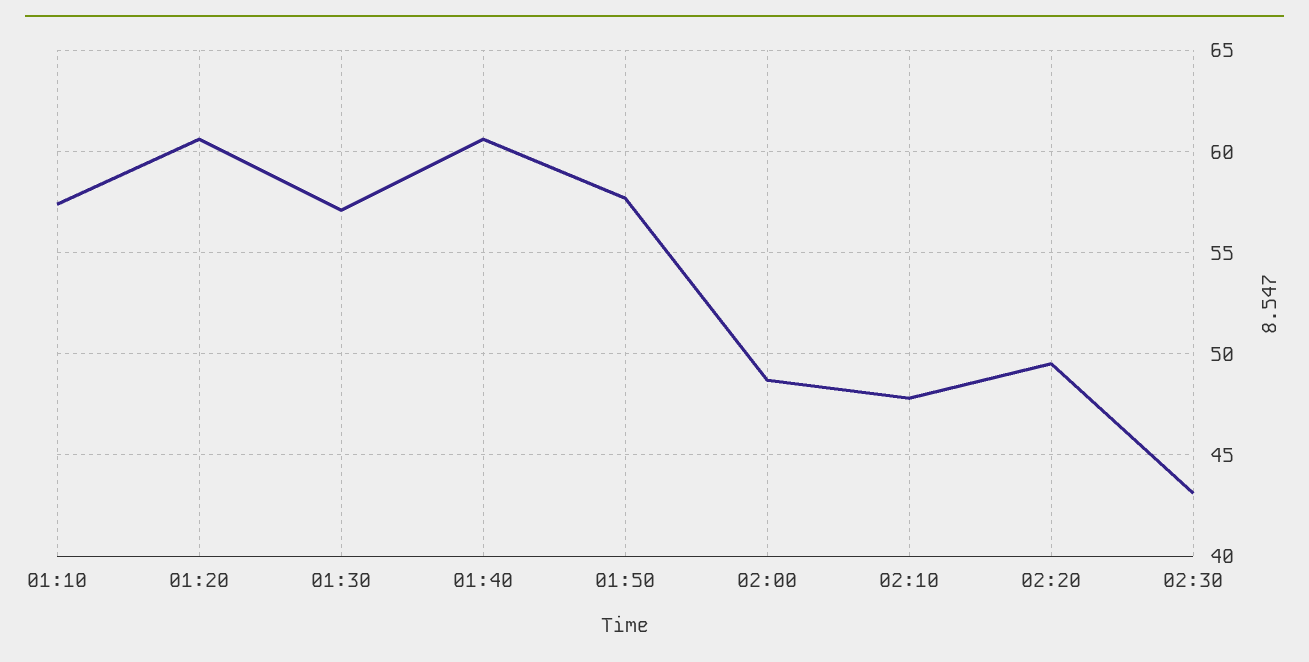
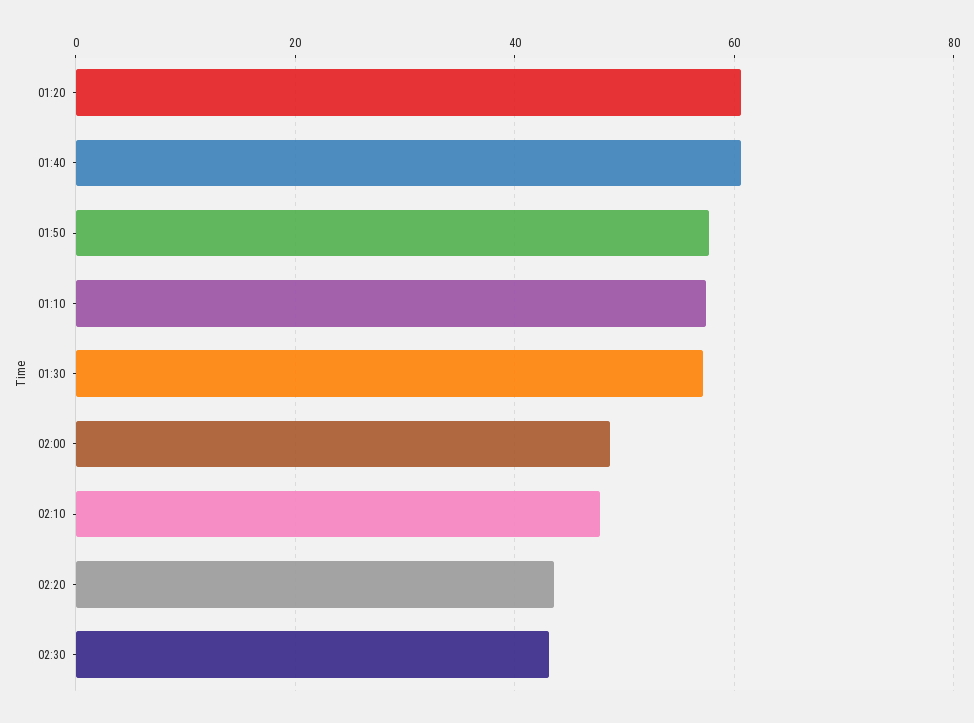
  {
    "01:10": 57.5,
    "01:20": 60.5,
    "01:30": 57,
    "01:40": 60.5,
    "01:50": 57.5,
    "02:00": 48.5,
    "02:10": 48,
-   "02:20": 49.5,
+   "02:20": 44,
    "02:30": 43
  }

